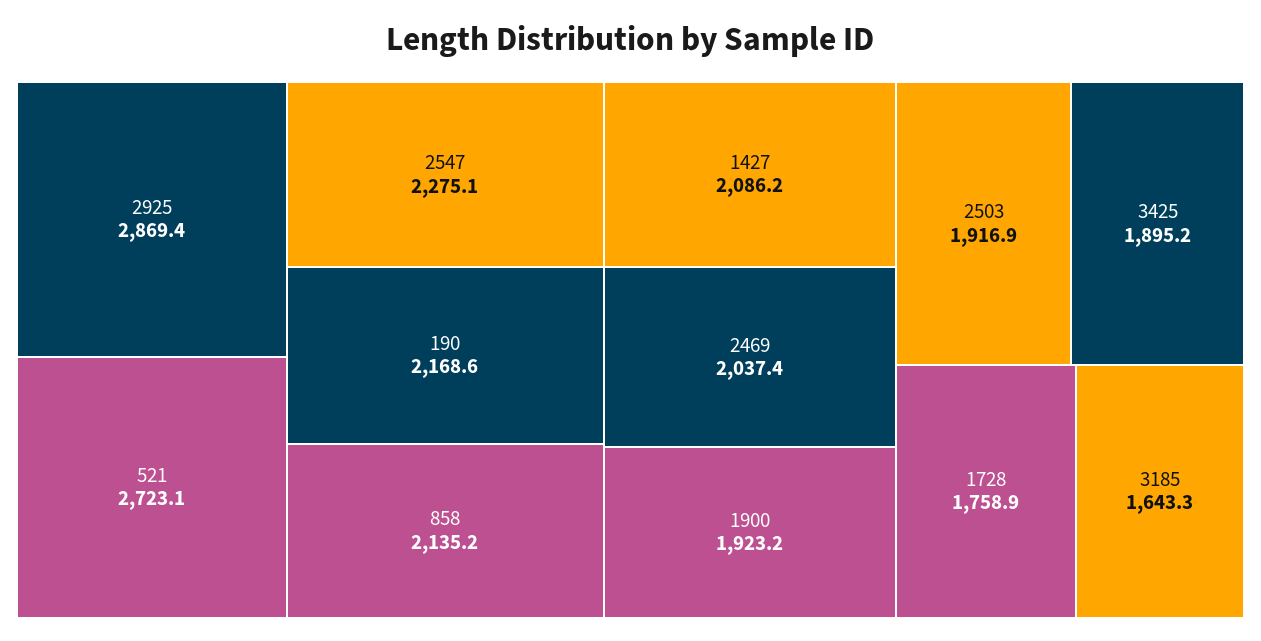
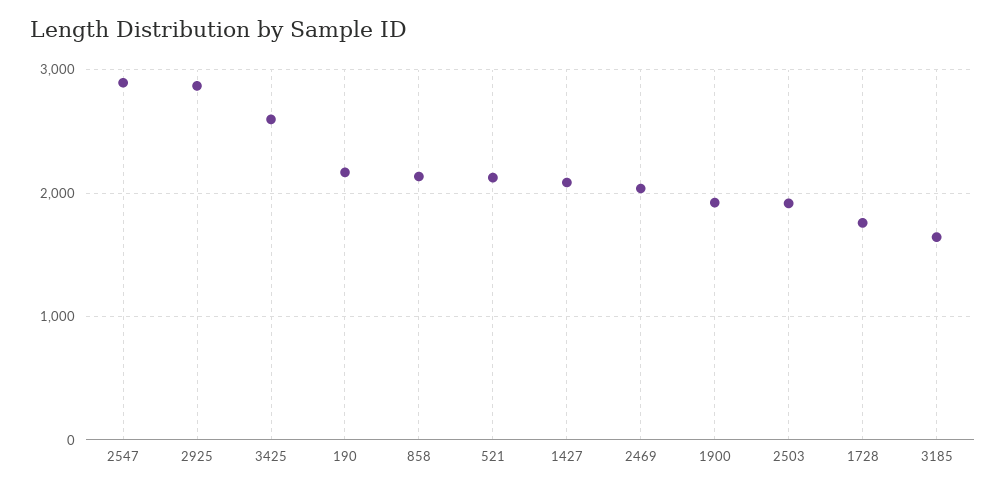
  {
    "2925": 2869.4,
-   "521": 2723.1,
+   "521": 2100,
-   "2547": 2275.1,
+   "2547": 2900,
    "190": 2168.6,
    "858": 2135.2,
    "1427": 2086.2,
    "2469": 2037.4,
    "1900": 1923.2,
    "2503": 1916.9,
-   "3425": 1895.2,
+   "3425": 2600,
    "1728": 1758.9,
    "3185": 1643.3
  }

